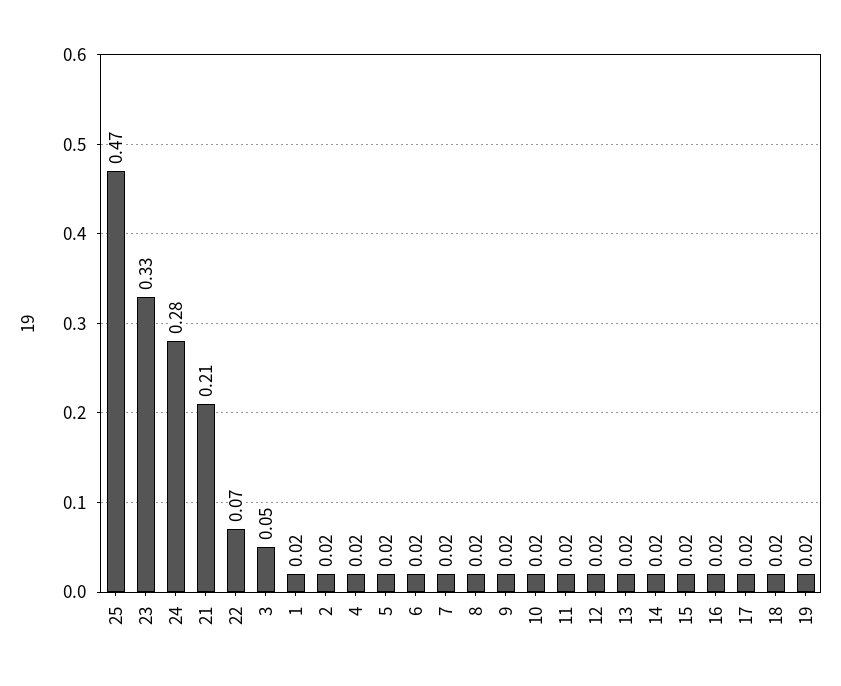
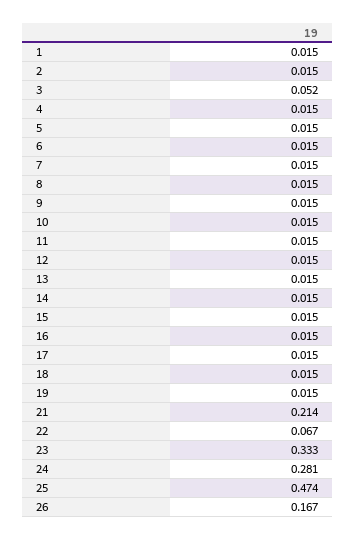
  {
    "25": 0.474,
    "23": 0.333,
    "24": 0.281,
    "21": 0.214,
    "22": 0.067,
    "3": 0.052,
    "1": 0.015,
    "2": 0.015,
    "4": 0.015,
    "5": 0.015,
    "6": 0.015,
    "7": 0.015,
    "8": 0.015,
    "9": 0.015,
    "10": 0.015,
    "11": 0.015,
    "12": 0.015,
    "13": 0.015,
    "14": 0.015,
    "15": 0.015,
    "16": 0.015,
    "17": 0.015,
    "18": 0.015,
-   "19": 0.015
+   "19": 0.015,
+   "26": 0.167
  }

